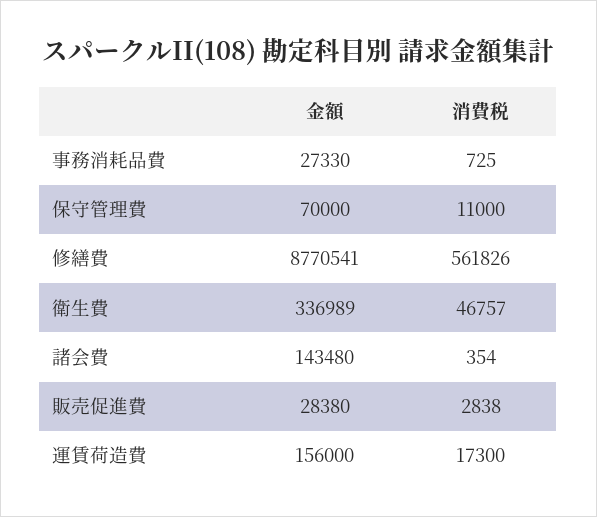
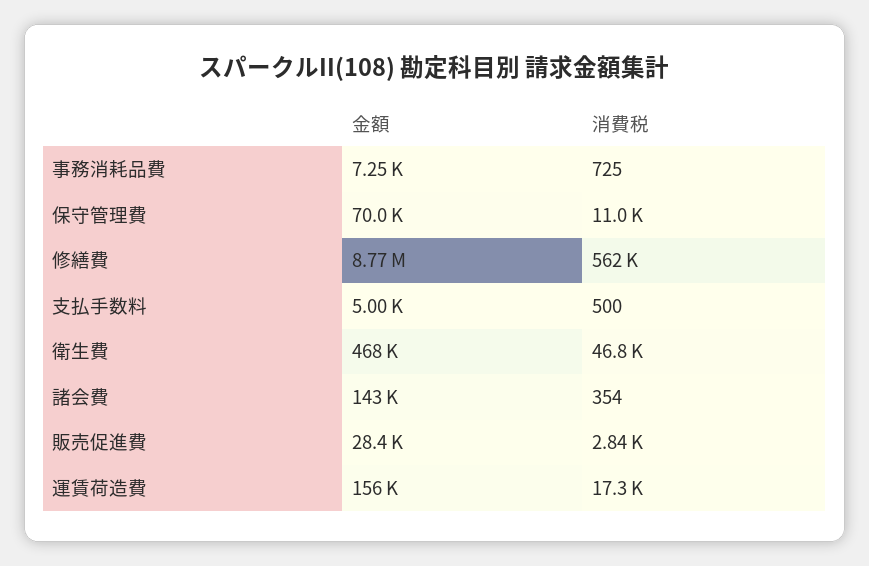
  {
    "金額": {
-     "事務消耗品費": 27330,
+     "事務消耗品費": 7250,
      "保守管理費": 70000,
      "修繕費": 8770541,
-     "衛生費": 336989,
+     "衛生費": 468000,
      "諸会費": 143480,
      "販売促進費": 28380,
-     "運賃荷造費": 156000
+     "運賃荷造費": 156000,
+     "支払手数料": 5000
    },
    "消費税": {
      "事務消耗品費": 725,
      "保守管理費": 11000,
      "修繕費": 561826,
      "衛生費": 46757,
      "諸会費": 354,
      "販売促進費": 2838,
-     "運賃荷造費": 17300
+     "運賃荷造費": 17300,
+     "支払手数料": 500
    }
  }

